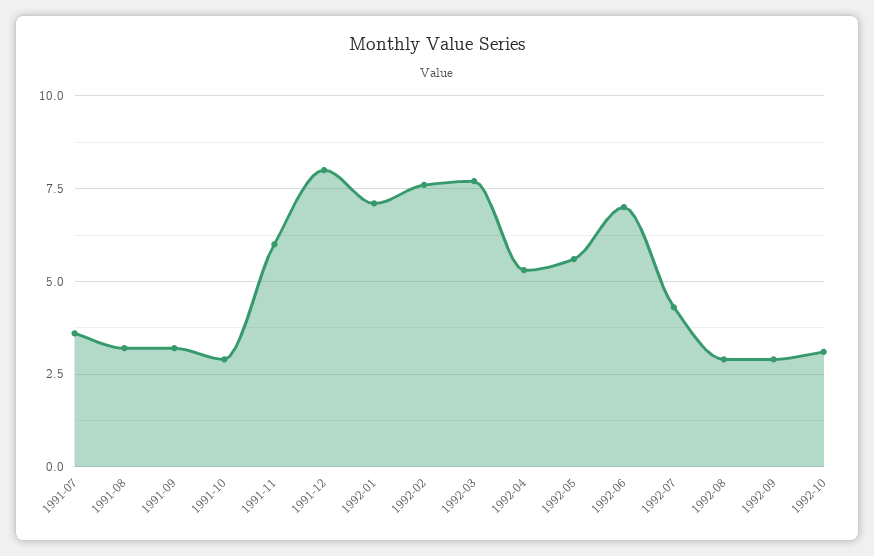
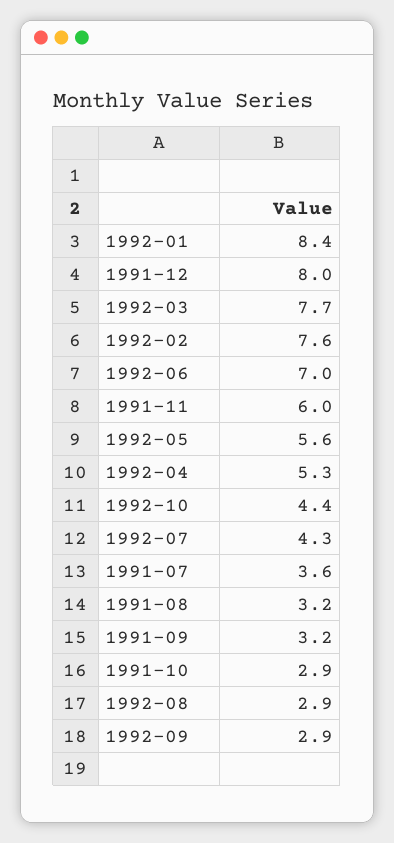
  {
    "1991-07": 3.6,
    "1991-08": 3.2,
    "1991-09": 3.2,
    "1991-10": 2.9,
    "1991-11": 6,
    "1991-12": 8,
-   "1992-01": 7,
+   "1992-01": 8.4,
    "1992-02": 7.6,
    "1992-03": 7.7,
    "1992-04": 5.3,
    "1992-05": 5.6,
    "1992-06": 7,
    "1992-07": 4.3,
    "1992-08": 2.9,
    "1992-09": 2.9,
-   "1992-10": 3
+   "1992-10": 4.4
  }

